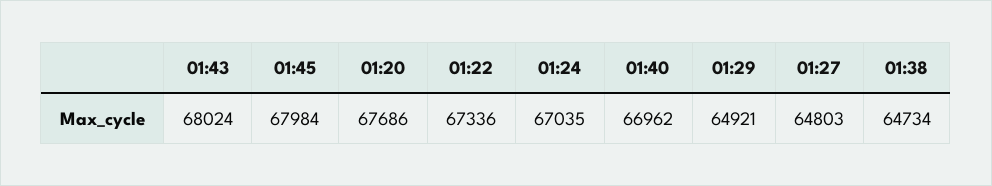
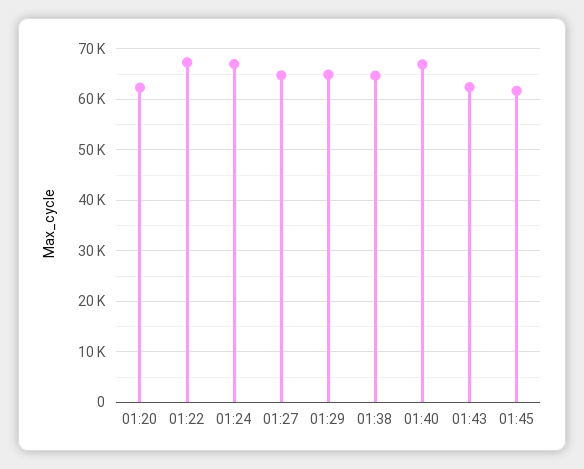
  {
-   "01:43": 68024,
+   "01:43": 62000,
-   "01:45": 67984,
+   "01:45": 62000,
-   "01:20": 67686,
+   "01:20": 62000,
    "01:22": 67336,
    "01:24": 67035,
    "01:40": 66962,
    "01:29": 64921,
    "01:27": 64803,
    "01:38": 64734
  }

